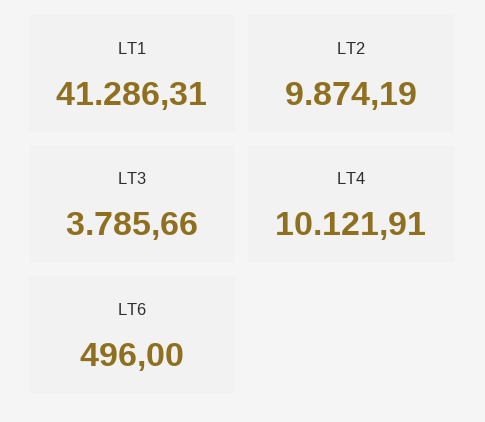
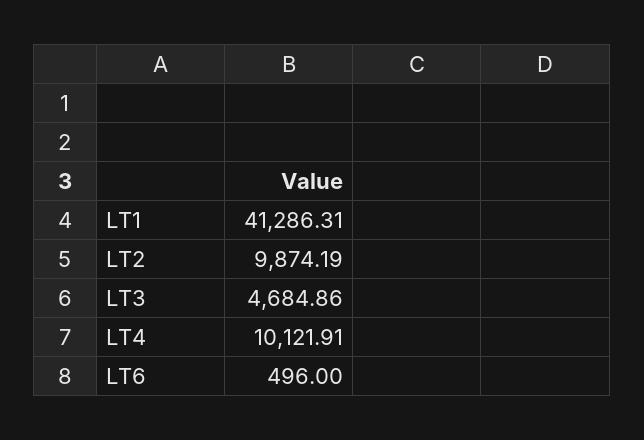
  {
    "LT1": 41286.31,
    "LT2": 9874.19,
-   "LT3": 3785.66,
+   "LT3": 4684.86,
    "LT4": 10121.91,
    "LT6": 496
  }

